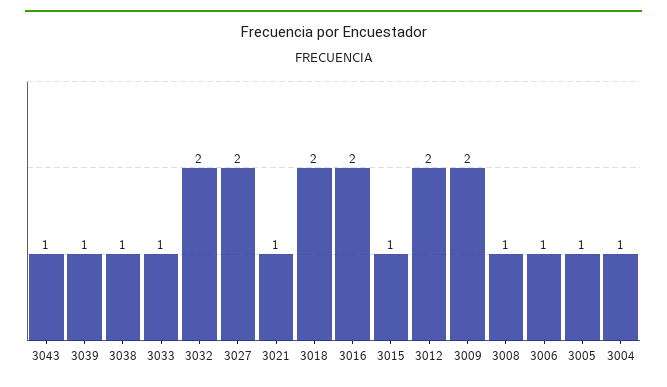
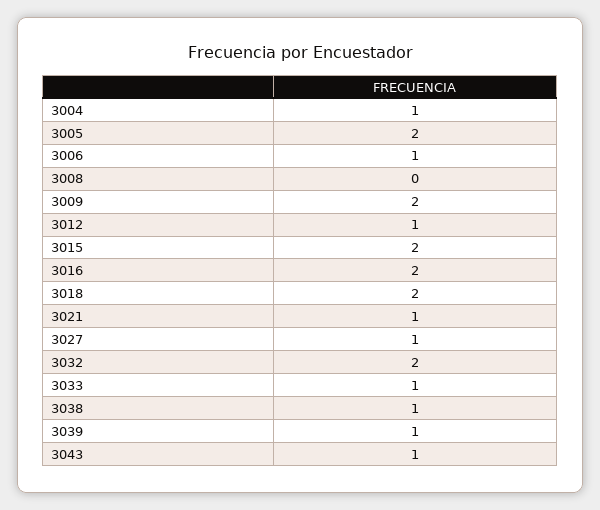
  {
    "3043": 1,
    "3039": 1,
    "3038": 1,
    "3033": 1,
    "3032": 2,
-   "3027": 2,
+   "3027": 1,
    "3021": 1,
    "3018": 2,
    "3016": 2,
-   "3015": 1,
+   "3015": 2,
-   "3012": 2,
+   "3012": 1,
    "3009": 2,
-   "3008": 1,
+   "3008": 0,
    "3006": 1,
-   "3005": 1,
+   "3005": 2,
    "3004": 1
  }

